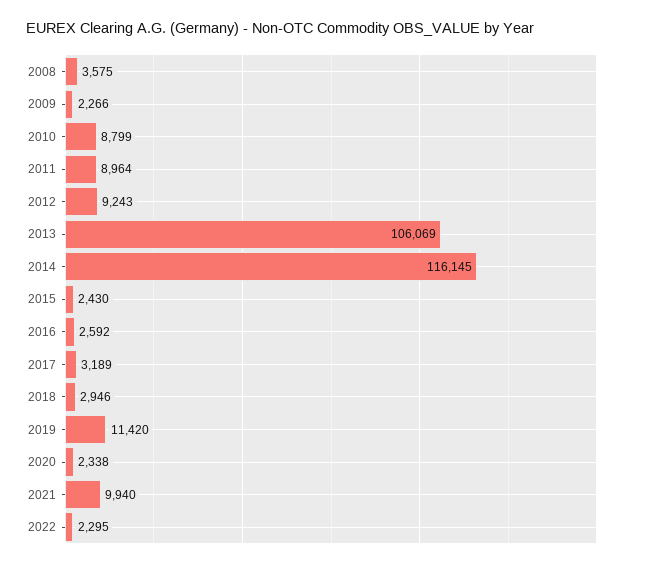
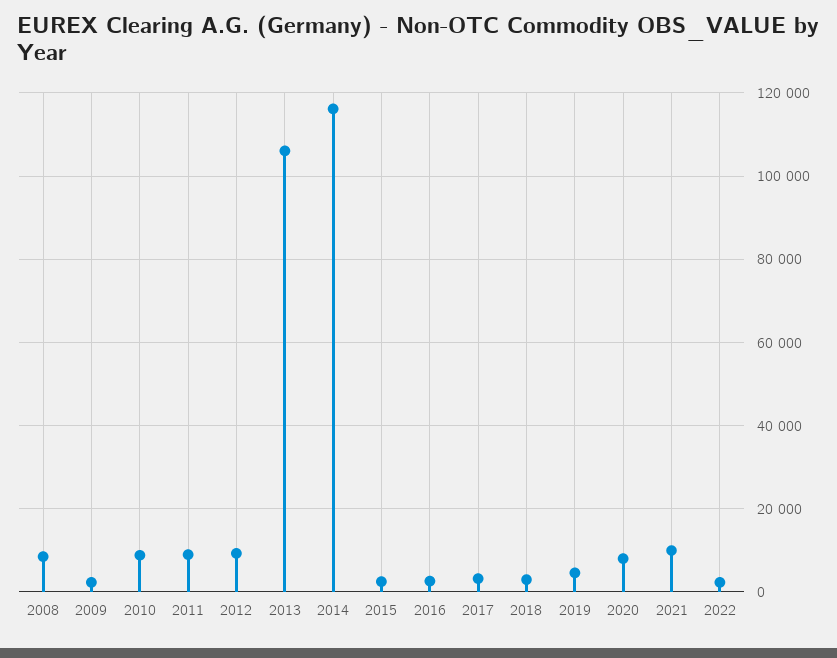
  {
-   "2008": 3575,
+   "2008": 8000,
    "2009": 2266,
    "2010": 8799,
    "2011": 8964,
    "2012": 9243,
    "2013": 106069,
    "2014": 116145,
    "2015": 2430,
    "2016": 2592,
    "2017": 3189,
    "2018": 2946,
-   "2019": 11420,
+   "2019": 4000,
-   "2020": 2338,
+   "2020": 8000,
    "2021": 9940,
    "2022": 2295
  }

